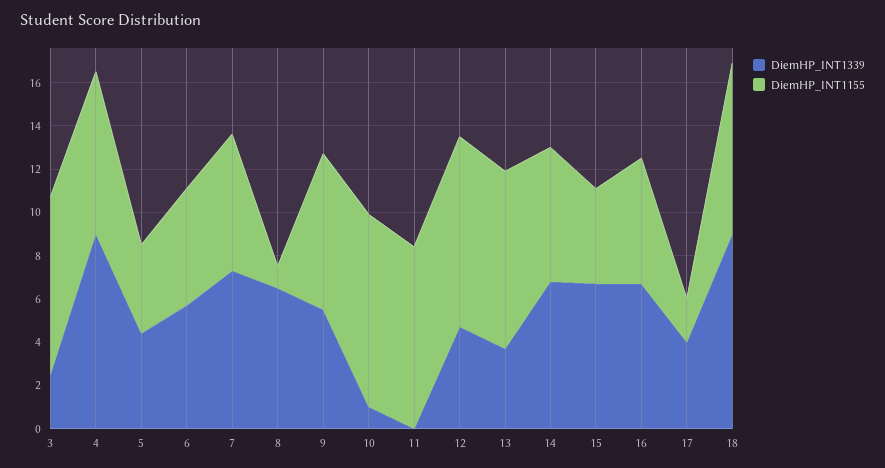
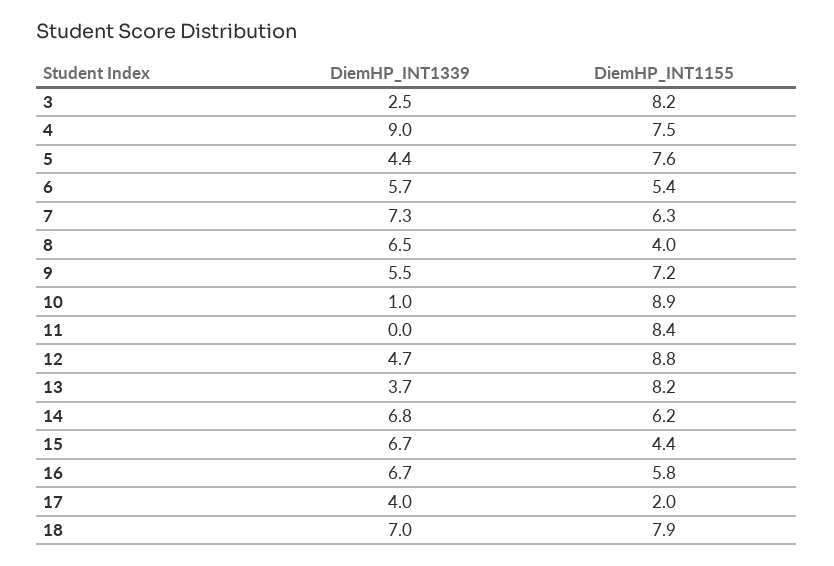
  {
    "DiemHP_INT1339": {
      "3": 2.5,
      "4": 9,
      "5": 4.4,
      "6": 5.7,
      "7": 7.3,
      "8": 6.5,
      "9": 5.5,
      "10": 1,
      "11": 0,
      "12": 4.7,
      "13": 3.7,
      "14": 6.8,
      "15": 6.7,
      "16": 6.7,
      "17": 4,
-     "18": 9
+     "18": 7
    },
    "DiemHP_INT1155": {
      "3": 8.2,
      "4": 7.5,
-     "5": 4,
+     "5": 7.6,
      "6": 5.4,
      "7": 6.3,
-     "8": 1,
+     "8": 4,
      "9": 7.2,
      "10": 8.9,
      "11": 8.4,
      "12": 8.8,
      "13": 8.2,
      "14": 6.2,
      "15": 4.4,
      "16": 5.8,
      "17": 2,
      "18": 7.9
    }
  }

